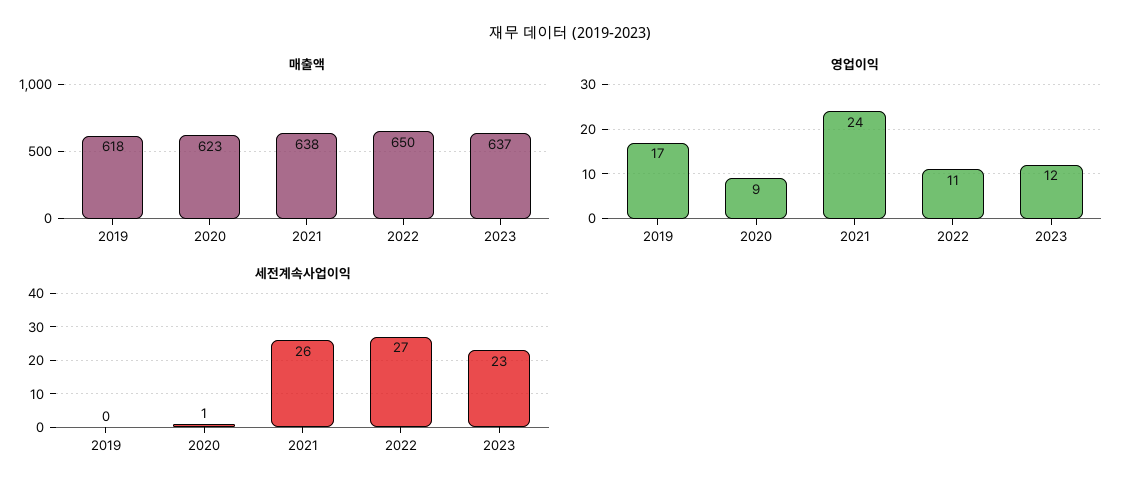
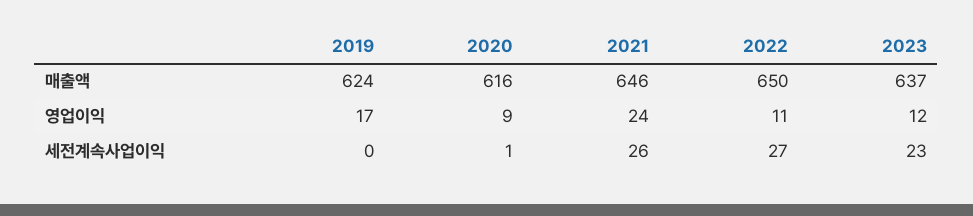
  {
    "매출액": {
-     "2019": 618,
+     "2019": 624,
-     "2020": 623,
+     "2020": 616,
-     "2021": 638,
+     "2021": 646,
      "2022": 650,
      "2023": 637
    },
    "영업이익": {
      "2019": 17,
      "2020": 9,
      "2021": 24,
      "2022": 11,
      "2023": 12
    },
    "세전계속사업이익": {
      "2019": 0,
      "2020": 1,
      "2021": 26,
      "2022": 27,
      "2023": 23
    }
  }

